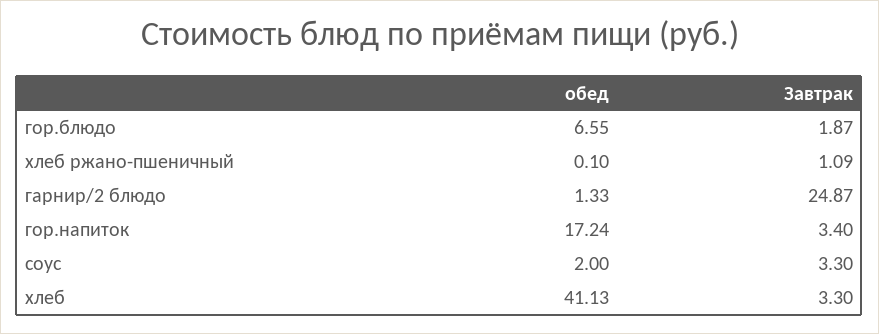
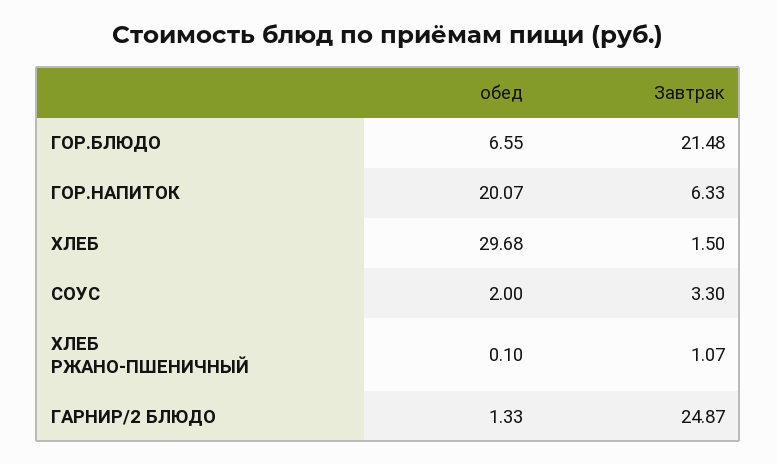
  {
    "обед": {
      "гор.блюдо": 6.55,
      "хлеб ржано-пшеничный": 0.1,
      "гарнир/2 блюдо": 1.33,
-     "гор.напиток": 17.24,
+     "гор.напиток": 20.07,
      "соус": 2,
-     "хлеб": 41.13
+     "хлеб": 29.68
    },
    "Завтрак": {
-     "гор.блюдо": 1.87,
+     "гор.блюдо": 21.48,
-     "хлеб ржано-пшеничный": 1.09,
+     "хлеб ржано-пшеничный": 1.07,
      "гарнир/2 блюдо": 24.87,
-     "гор.напиток": 3.4,
+     "гор.напиток": 6.33,
      "соус": 3.3,
-     "хлеб": 3.3
+     "хлеб": 1.5
    }
  }

